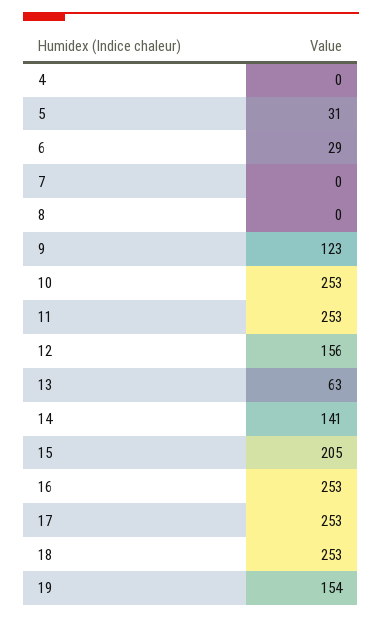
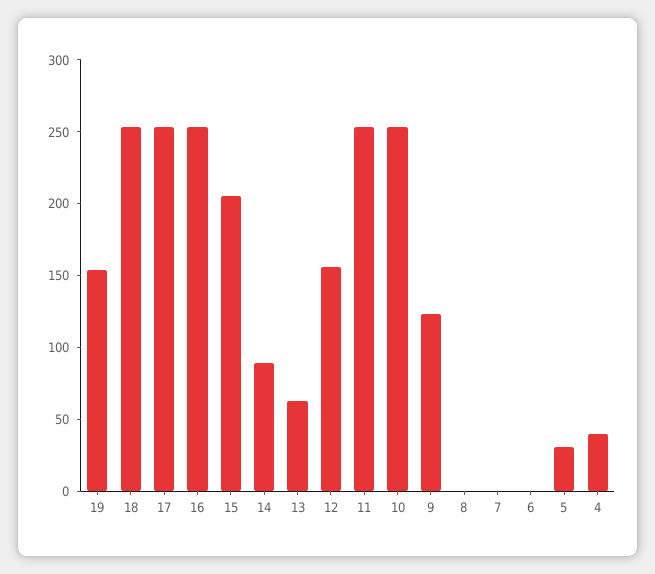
  {
-   "4": 0,
+   "4": 40,
    "5": 31,
-   "6": 29,
+   "6": 0,
    "7": 0,
    "8": 0,
    "9": 123,
    "10": 253,
    "11": 253,
    "12": 156,
    "13": 63,
-   "14": 141,
+   "14": 90,
    "15": 205,
    "16": 253,
    "17": 253,
    "18": 253,
    "19": 154
  }

